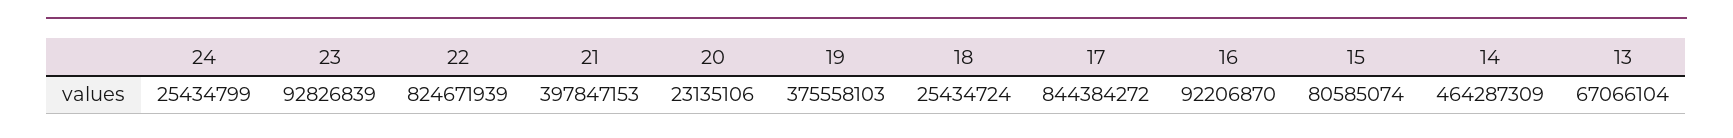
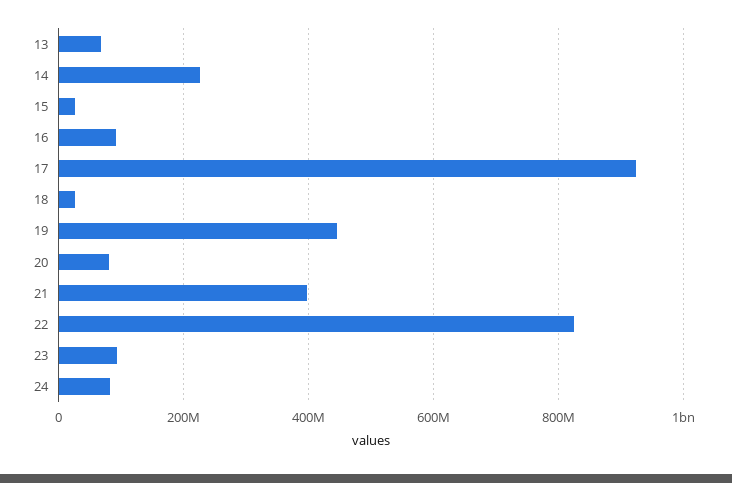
  {
-   "24": 25434799,
+   "24": 80000000,
    "23": 92826839,
    "22": 824671939,
    "21": 397847153,
-   "20": 23135106,
+   "20": 80000000,
-   "19": 375558103,
+   "19": 440000000,
    "18": 25434724,
-   "17": 844384272,
+   "17": 920000000,
    "16": 92206870,
-   "15": 80585074,
+   "15": 20000000,
-   "14": 464287309,
+   "14": 220000000,
    "13": 67066104
  }

